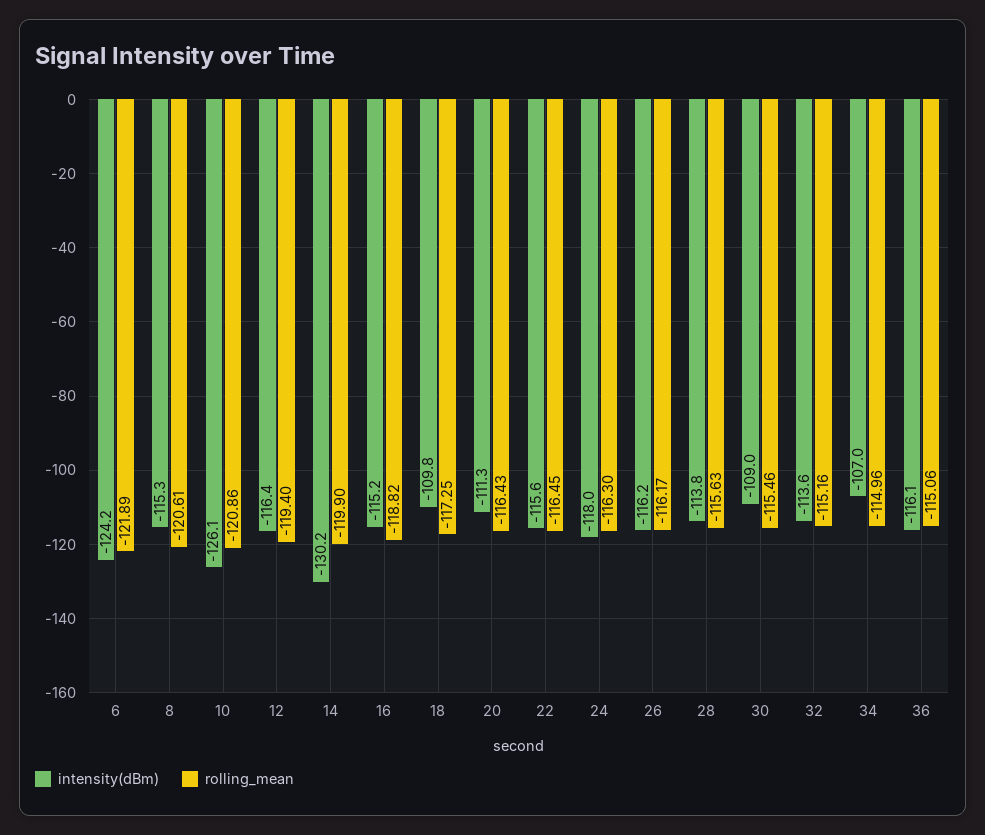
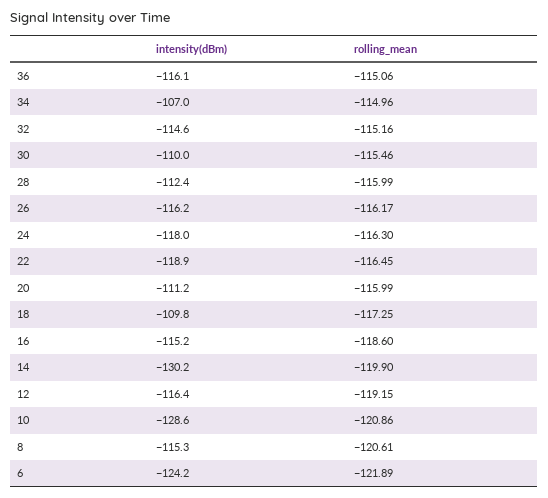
  {
    "intensity(dBm)": {
      "6": -124.2,
      "8": -115.3,
-     "10": -126.1,
+     "10": -128.6,
      "12": -116.4,
      "14": -130.2,
      "16": -115.2,
      "18": -109.8,
-     "20": -111.3,
+     "20": -111.2,
-     "22": -115.6,
+     "22": -118.9,
      "24": -118,
      "26": -116.2,
-     "28": -113.8,
+     "28": -112.4,
-     "30": -109,
+     "30": -110,
-     "32": -113.6,
+     "32": -114.6,
      "34": -107,
      "36": -116.1
    },
    "rolling_mean": {
      "6": -121.89,
      "8": -120.61,
      "10": -120.86,
-     "12": -119.4,
+     "12": -119.15,
      "14": -119.9,
-     "16": -118.82,
+     "16": -118.6,
      "18": -117.25,
-     "20": -116.43,
+     "20": -115.99,
      "22": -116.45,
      "24": -116.3,
      "26": -116.17,
-     "28": -115.63,
+     "28": -115.99,
      "30": -115.46,
      "32": -115.16,
      "34": -114.96,
      "36": -115.06
    }
  }

